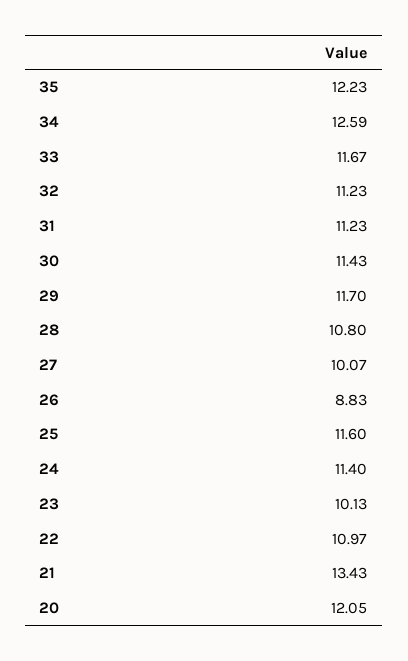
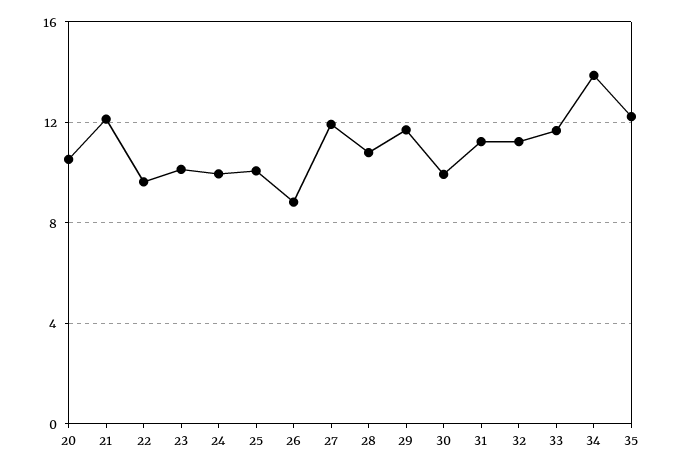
  {
    "35": 12.23,
-   "34": 12.59,
+   "34": 14,
    "33": 11.67,
    "32": 11.23,
    "31": 11.23,
-   "30": 11.43,
+   "30": 10,
    "29": 11.7,
    "28": 10.8,
-   "27": 10.07,
+   "27": 12,
    "26": 8.83,
-   "25": 11.6,
+   "25": 10,
-   "24": 11.4,
+   "24": 10,
    "23": 10.13,
-   "22": 10.97,
+   "22": 9.5,
-   "21": 13.43,
+   "21": 12,
-   "20": 12.05
+   "20": 10.5
  }

